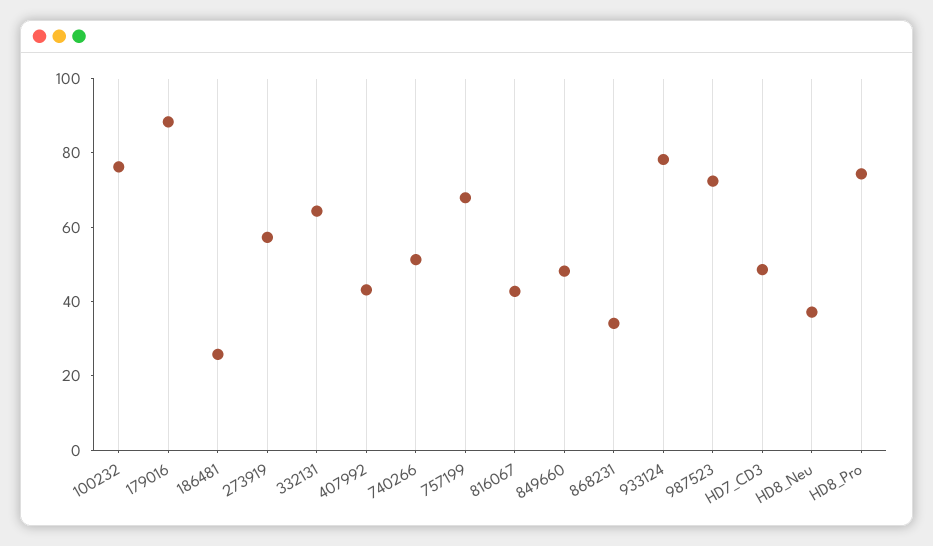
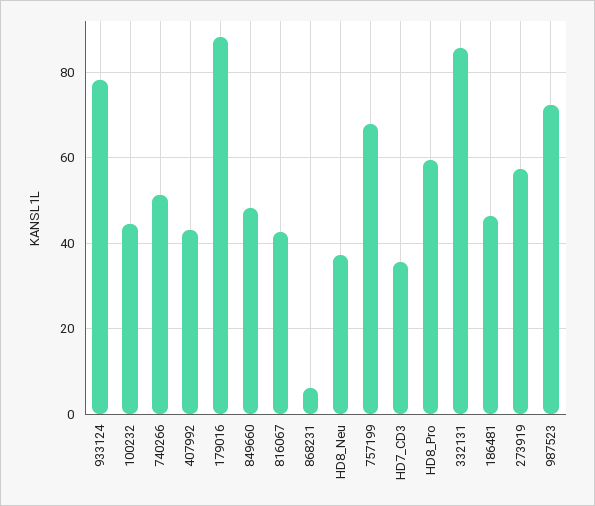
  {
-   "100232": 75,
+   "100232": 44,
    "179016": 88,
-   "186481": 25,
+   "186481": 46,
    "273919": 58,
-   "332131": 65,
+   "332131": 86,
    "407992": 44,
    "740266": 52,
    "757199": 68,
    "816067": 42,
    "849660": 48,
-   "868231": 35,
+   "868231": 6,
    "933124": 78,
    "987523": 72,
-   "HD7_CD3": 50,
+   "HD7_CD3": 36,
    "HD8_Neu": 38,
-   "HD8_Pro": 75
+   "HD8_Pro": 60
  }

